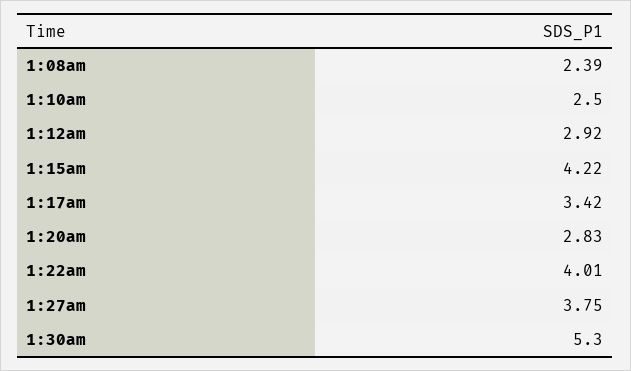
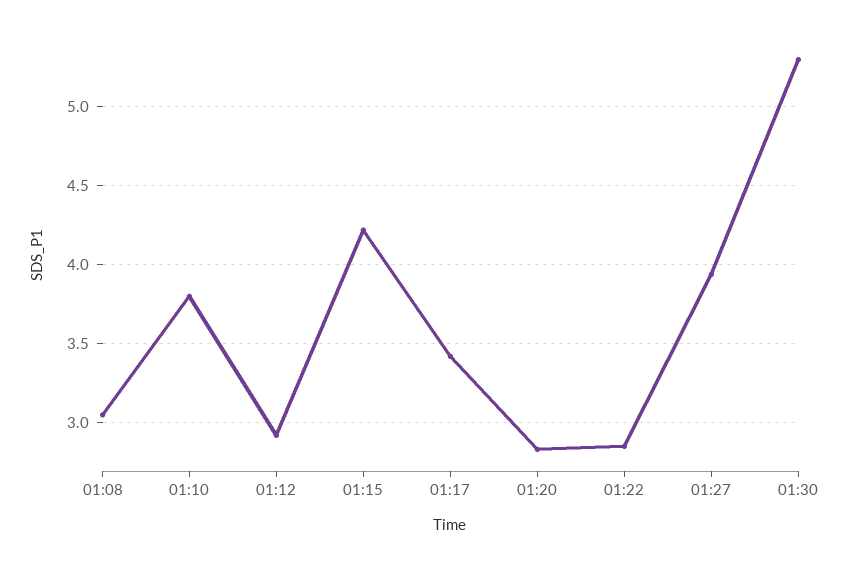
  {
-   "1:08am": 2.39,
+   "1:08am": 3.05,
-   "1:10am": 2.5,
+   "1:10am": 3.8,
    "1:12am": 2.92,
    "1:15am": 4.22,
    "1:17am": 3.42,
    "1:20am": 2.83,
-   "1:22am": 4.01,
+   "1:22am": 2.85,
-   "1:27am": 3.75,
+   "1:27am": 3.95,
    "1:30am": 5.3
  }

